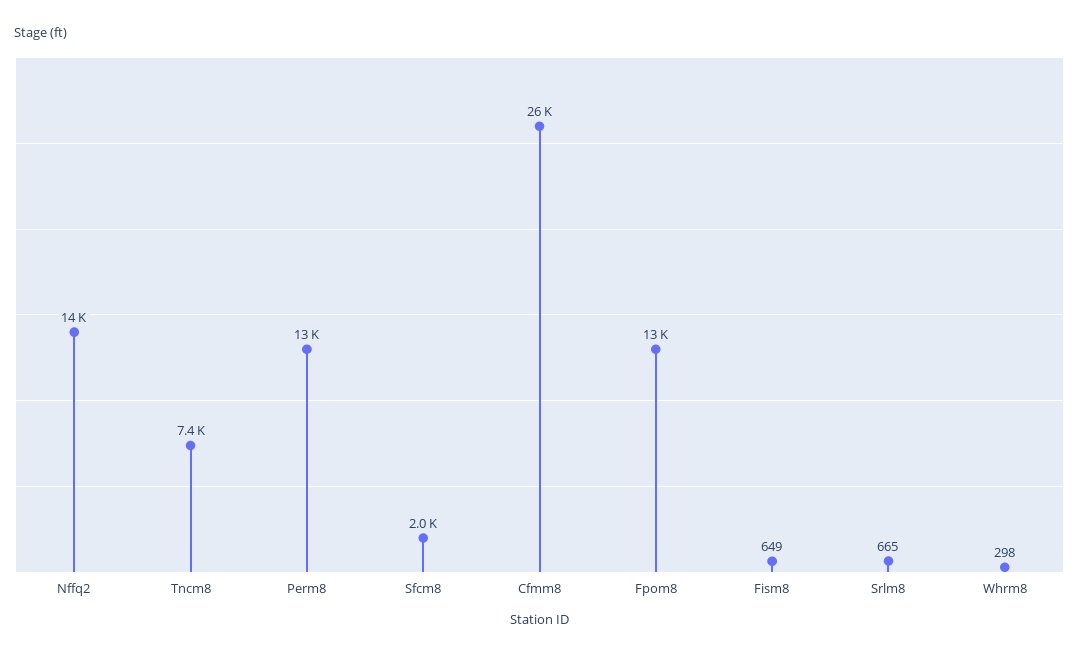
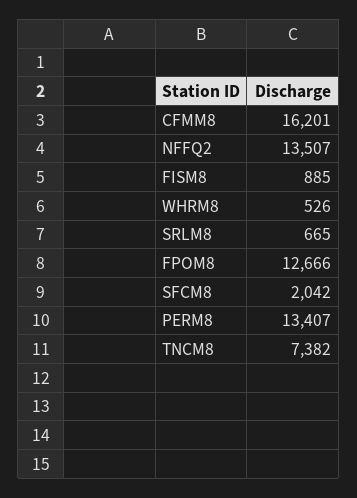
  {
    "Nffq2": 13507,
    "Tncm8": 7382,
    "Perm8": 13407,
    "Sfcm8": 2042,
-   "Cfmm8": 26000,
+   "Cfmm8": 16201,
    "Fpom8": 12666,
-   "Fism8": 649,
+   "Fism8": 885,
    "Srlm8": 665,
-   "Whrm8": 298
+   "Whrm8": 526
  }

